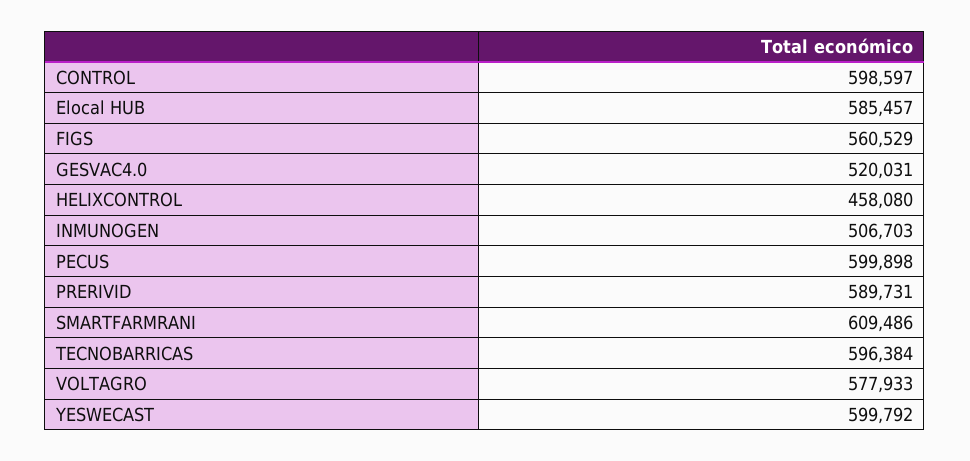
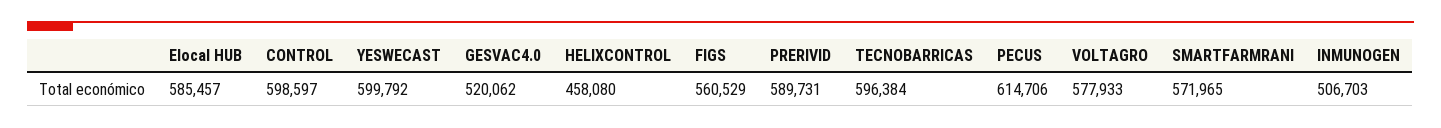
  {
    "CONTROL": 598597,
    "Elocal HUB": 585457,
    "FIGS": 560529,
-   "GESVAC4.0": 520031,
+   "GESVAC4.0": 520062,
    "HELIXCONTROL": 458080,
    "INMUNOGEN": 506703,
-   "PECUS": 599898,
+   "PECUS": 614706,
    "PRERIVID": 589731,
-   "SMARTFARMRANI": 609486,
+   "SMARTFARMRANI": 571965,
    "TECNOBARRICAS": 596384,
    "VOLTAGRO": 577933,
    "YESWECAST": 599792
  }

